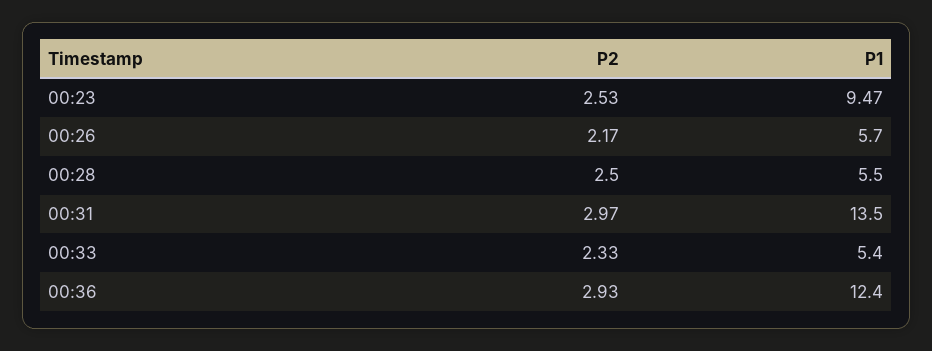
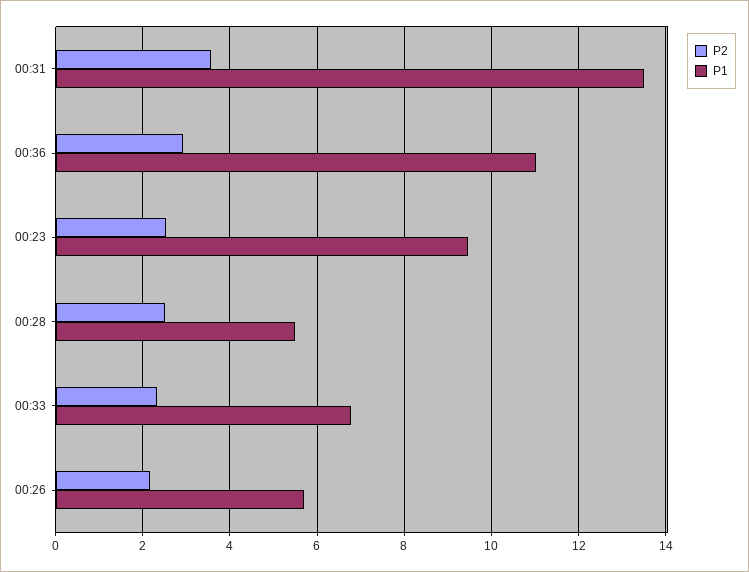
  {
    "P2": {
      "00:23": 2.53,
      "00:26": 2.17,
      "00:28": 2.5,
-     "00:31": 2.97,
+     "00:31": 3.6,
      "00:33": 2.33,
      "00:36": 2.93
    },
    "P1": {
      "00:23": 9.47,
      "00:26": 5.7,
      "00:28": 5.5,
      "00:31": 13.5,
-     "00:33": 5.4,
+     "00:33": 6.8,
-     "00:36": 12.4
+     "00:36": 11
    }
  }

